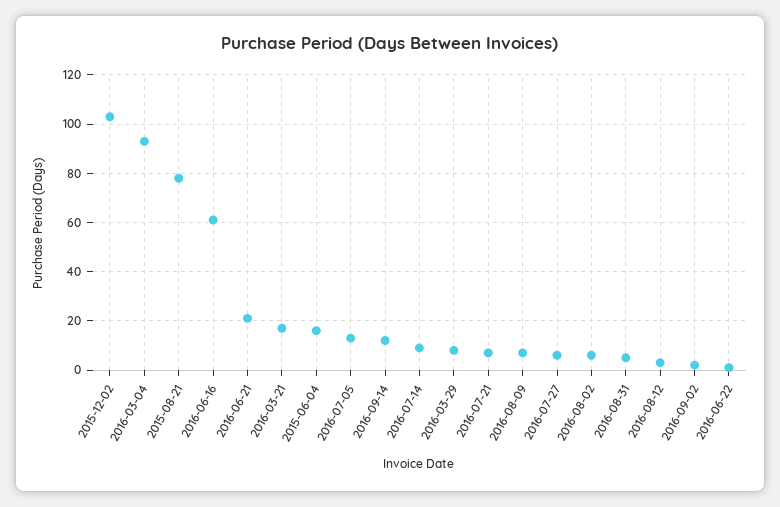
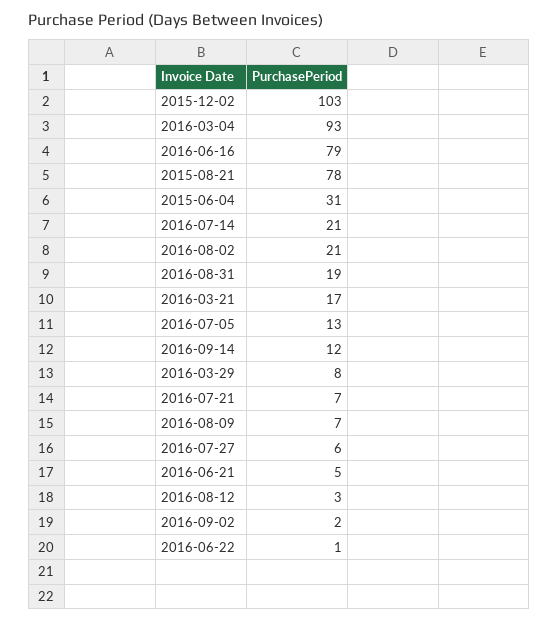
  {
    "2015-12-02": 103,
    "2016-03-04": 93,
    "2015-08-21": 78,
-   "2016-06-16": 60,
+   "2016-06-16": 79,
-   "2016-06-21": 20,
+   "2016-06-21": 5,
    "2016-03-21": 17,
-   "2015-06-04": 15,
+   "2015-06-04": 31,
    "2016-07-05": 13,
    "2016-09-14": 12,
-   "2016-07-14": 10,
+   "2016-07-14": 21,
    "2016-03-29": 8,
    "2016-07-21": 7,
    "2016-08-09": 7,
    "2016-07-27": 6,
-   "2016-08-02": 5,
+   "2016-08-02": 21,
-   "2016-08-31": 5,
+   "2016-08-31": 19,
    "2016-08-12": 3,
    "2016-09-02": 2,
    "2016-06-22": 1
  }

